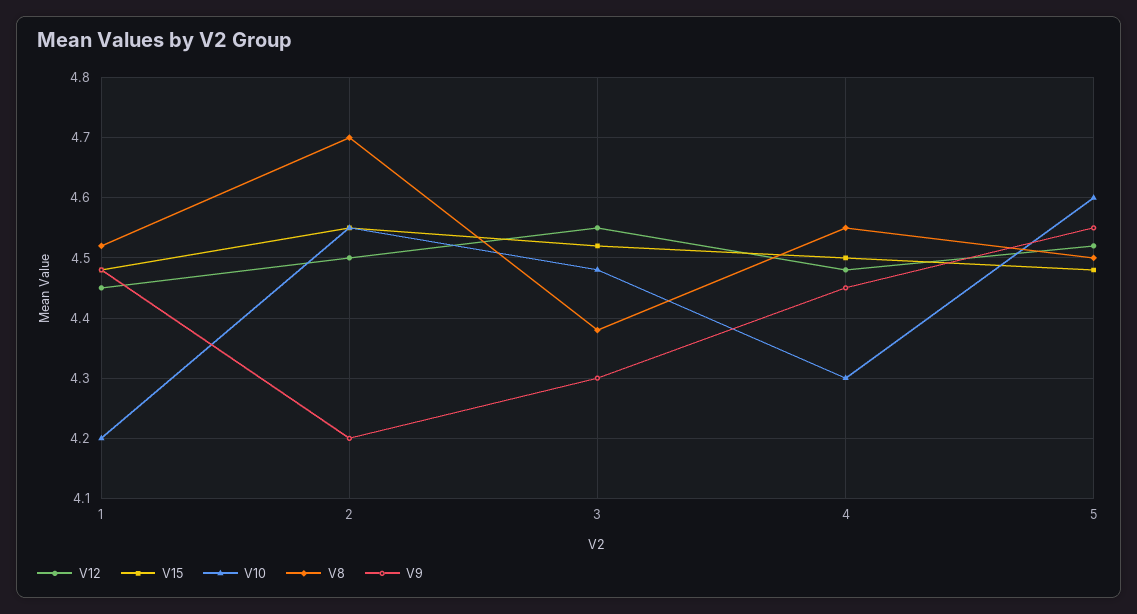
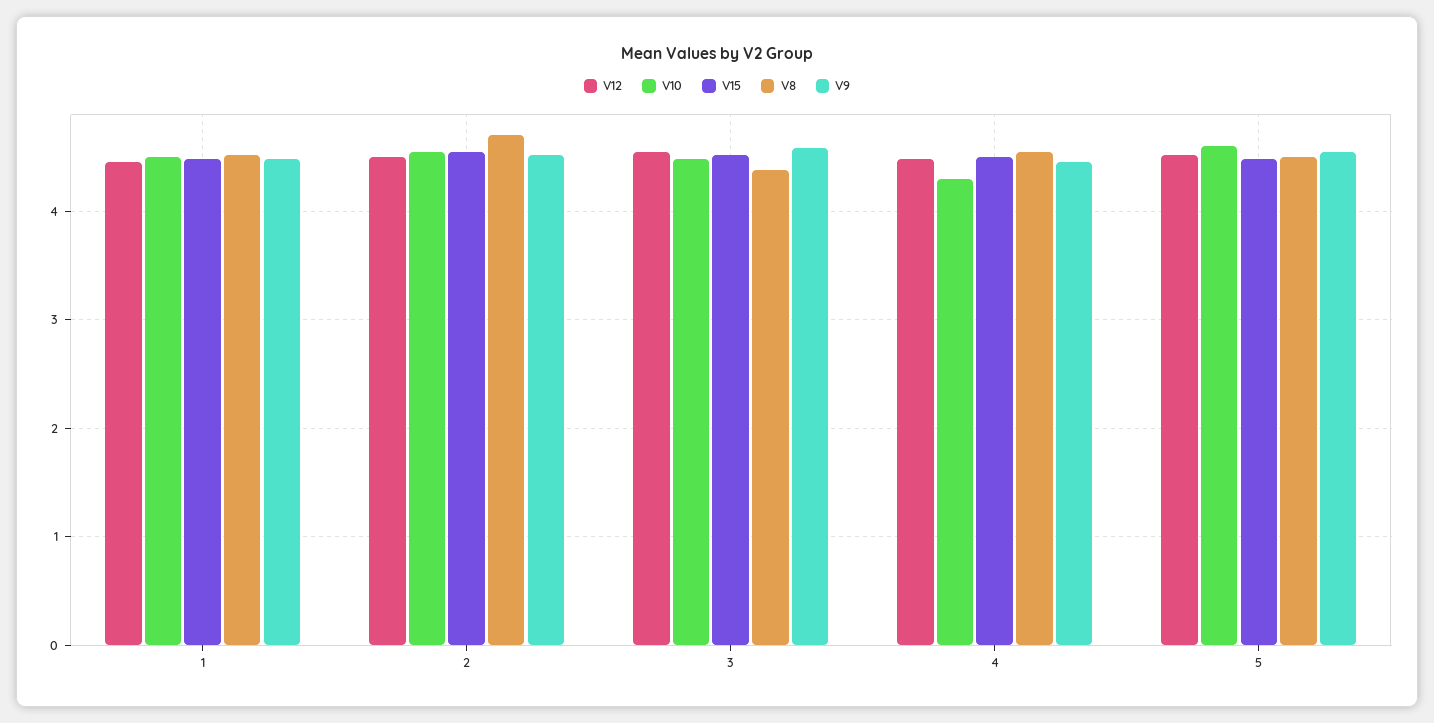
  {
    "V12": {
      "1": 4.45,
      "2": 4.5,
      "3": 4.55,
      "4": 4.48,
      "5": 4.52
    },
    "V15": {
      "1": 4.48,
      "2": 4.55,
      "3": 4.52,
      "4": 4.5,
      "5": 4.48
    },
    "V10": {
-     "1": 4.2,
+     "1": 4.5,
      "2": 4.55,
      "3": 4.48,
      "4": 4.3,
      "5": 4.6
    },
    "V8": {
      "1": 4.52,
      "2": 4.7,
      "3": 4.38,
      "4": 4.55,
      "5": 4.5
    },
    "V9": {
      "1": 4.48,
-     "2": 4.2,
+     "2": 4.5,
-     "3": 4.3,
+     "3": 4.6,
      "4": 4.45,
      "5": 4.55
    }
  }

